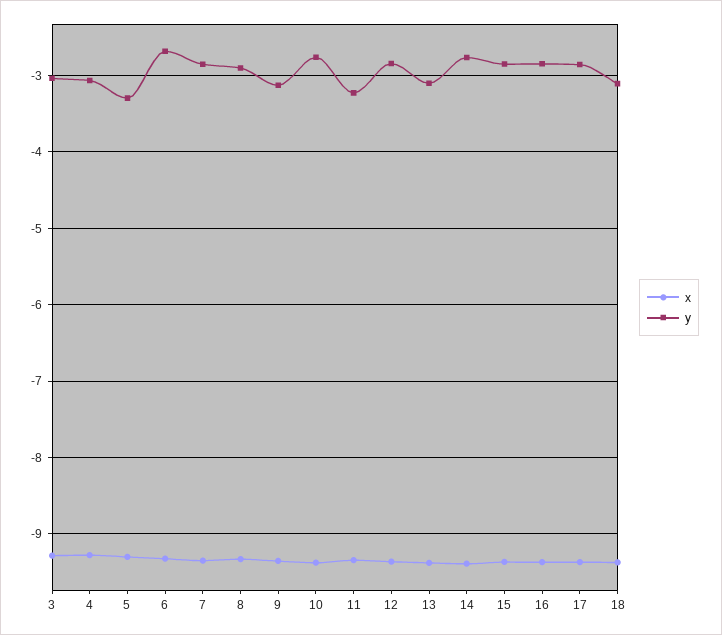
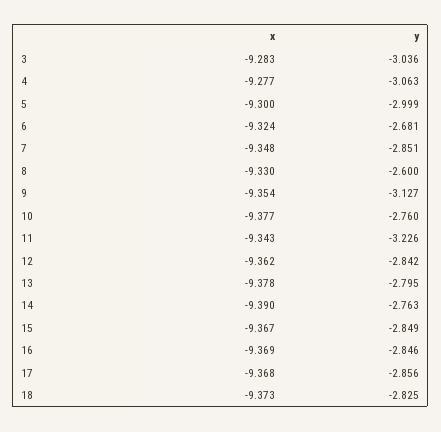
  {
    "x": {
      "3": -9.283,
      "4": -9.277,
      "5": -9.3,
      "6": -9.324,
      "7": -9.348,
      "8": -9.33,
      "9": -9.354,
      "10": -9.377,
      "11": -9.343,
      "12": -9.362,
      "13": -9.378,
      "14": -9.39,
      "15": -9.367,
      "16": -9.369,
      "17": -9.368,
      "18": -9.373
    },
    "y": {
      "3": -3.036,
      "4": -3.063,
-     "5": -3.3,
+     "5": -2.999,
      "6": -2.681,
      "7": -2.851,
-     "8": -2.9,
+     "8": -2.6,
      "9": -3.127,
      "10": -2.76,
      "11": -3.226,
      "12": -2.842,
-     "13": -3.1,
+     "13": -2.795,
      "14": -2.763,
      "15": -2.849,
      "16": -2.846,
      "17": -2.856,
-     "18": -3.1
+     "18": -2.825
    }
  }

